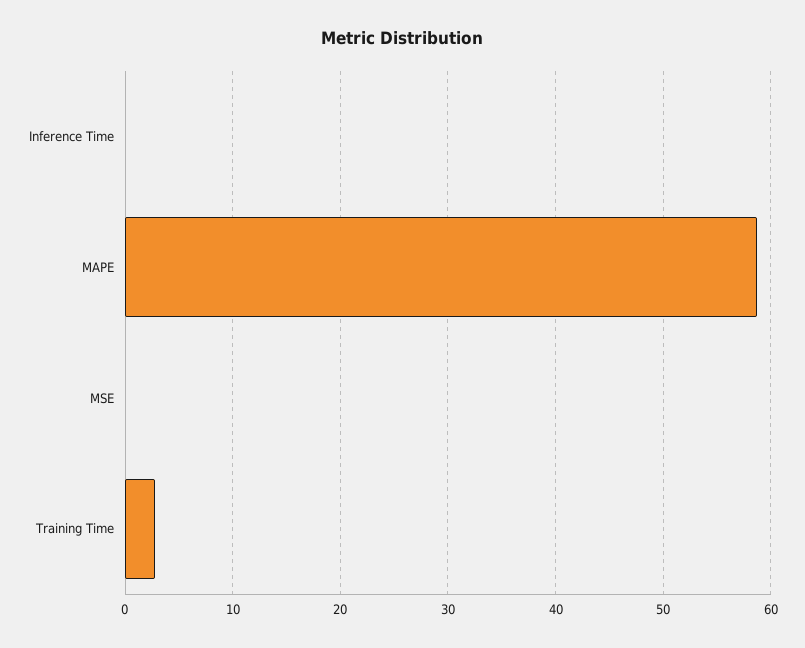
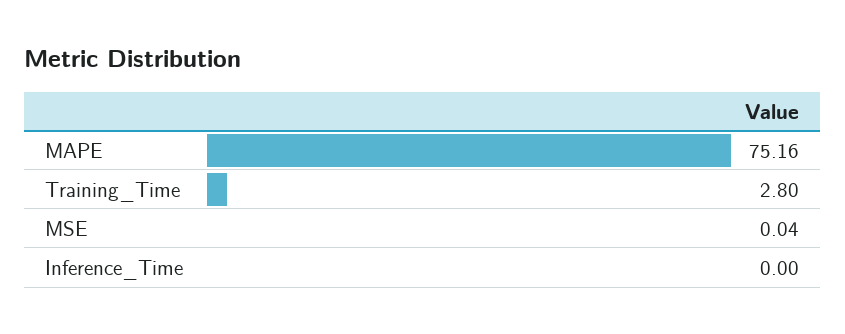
  {
    "Inference Time": 0,
-   "MAPE": 59,
+   "MAPE": 75.16,
    "MSE": 0.04,
    "Training Time": 2.8
  }

